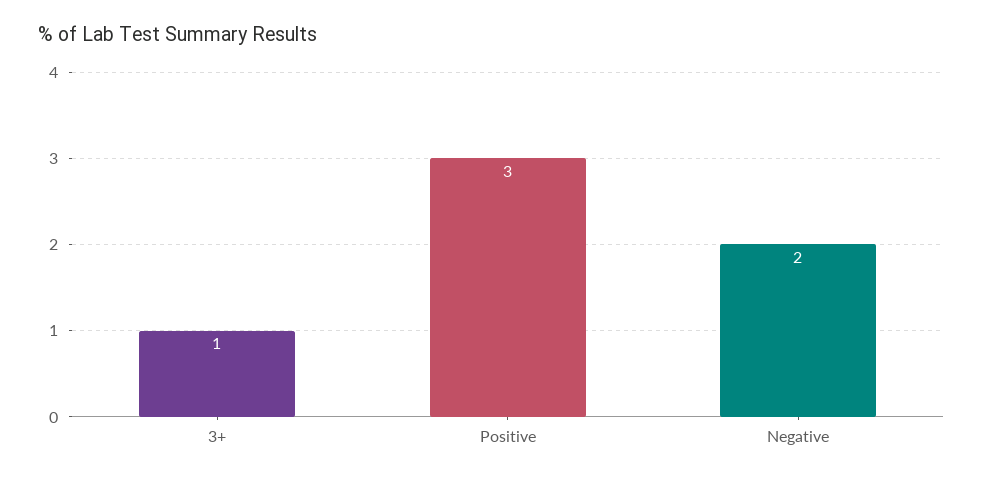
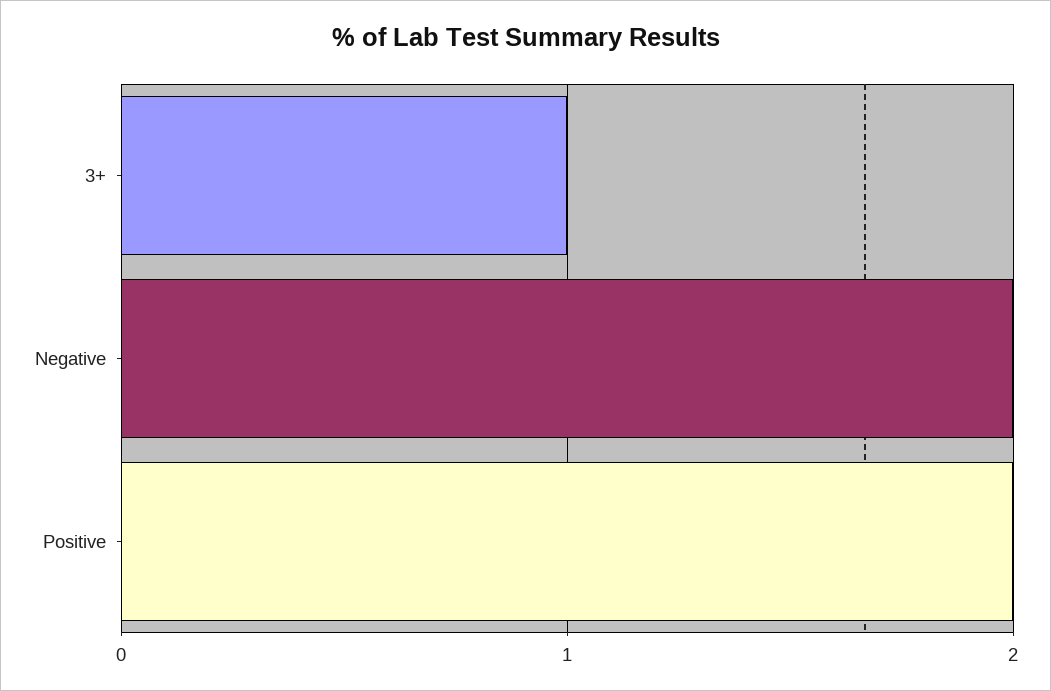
  {
    "3+": 1,
-   "Positive": 3,
+   "Positive": 2,
    "Negative": 2
  }

